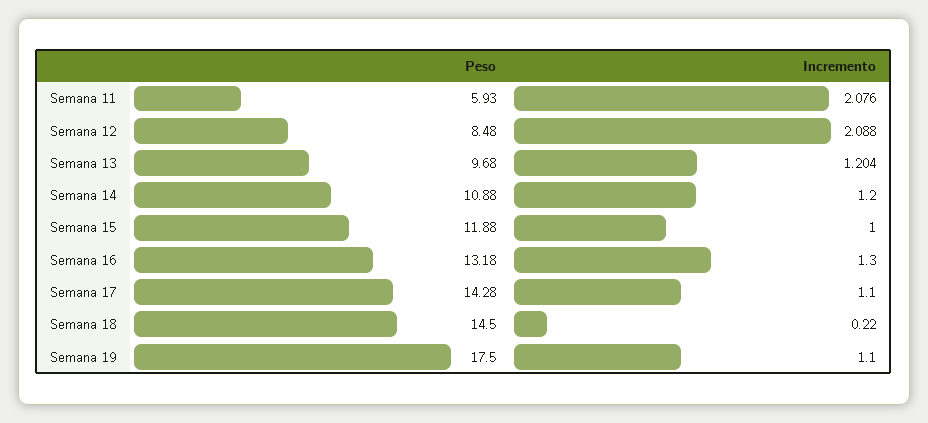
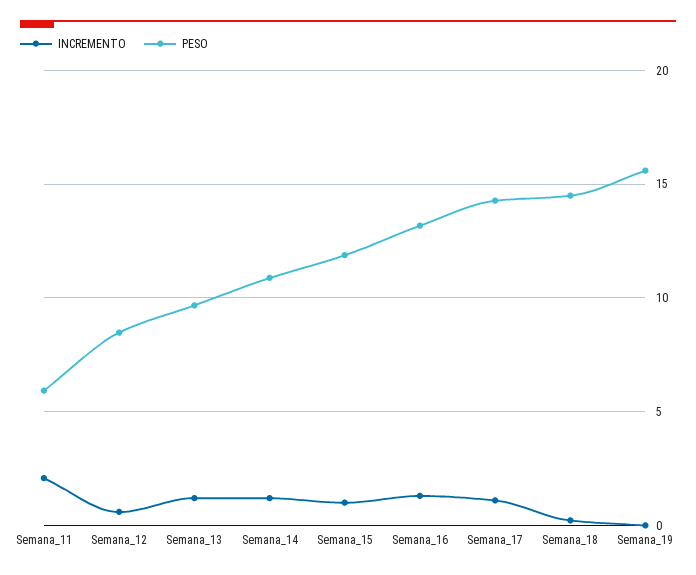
  {
    "Peso": {
      "Semana 11": 5.93,
      "Semana 12": 8.48,
      "Semana 13": 9.68,
      "Semana 14": 10.88,
      "Semana 15": 11.88,
      "Semana 16": 13.18,
      "Semana 17": 14.28,
      "Semana 18": 14.5,
-     "Semana 19": 17.5
+     "Semana 19": 15.5
    },
    "Incremento": {
      "Semana 11": 2.076,
-     "Semana 12": 2.088,
+     "Semana 12": 0.5,
      "Semana 13": 1.204,
      "Semana 14": 1.2,
      "Semana 15": 1,
      "Semana 16": 1.3,
      "Semana 17": 1.1,
      "Semana 18": 0.22,
-     "Semana 19": 1.1
+     "Semana 19": 0
    }
  }

